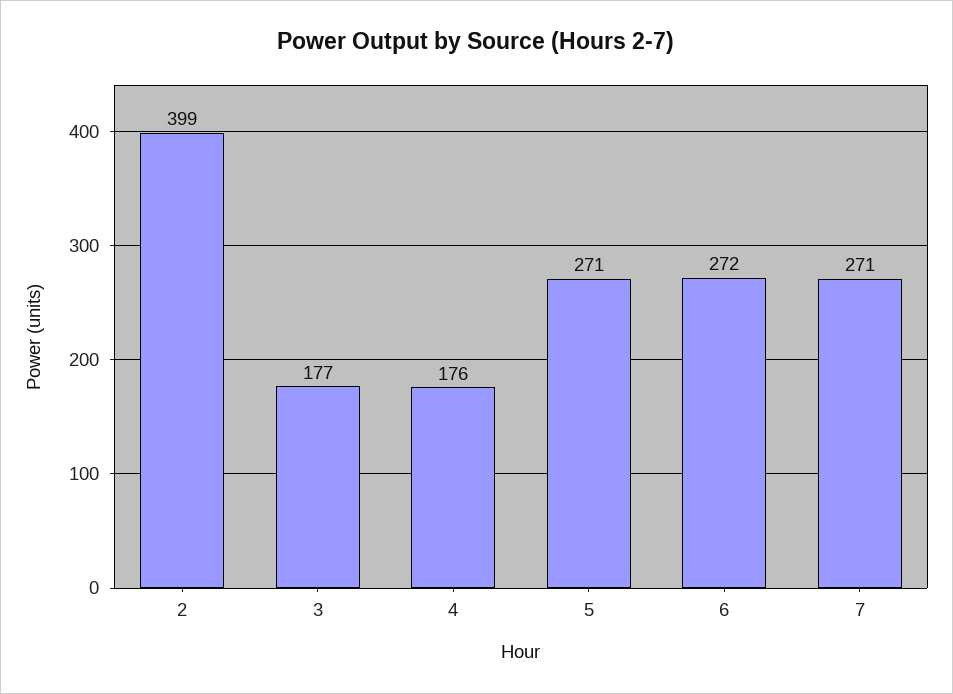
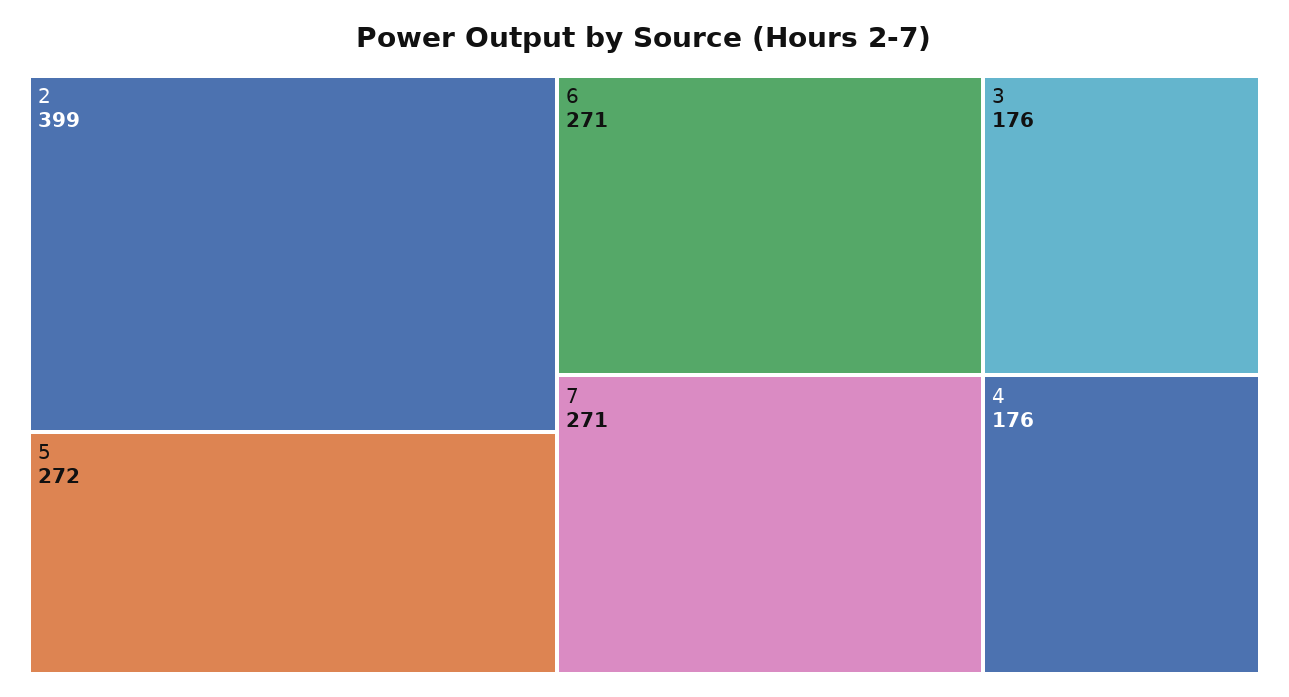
  {
    "2": 399,
-   "3": 177,
+   "3": 176,
    "4": 176,
-   "5": 271,
+   "5": 272,
-   "6": 272,
+   "6": 271,
    "7": 271
  }

